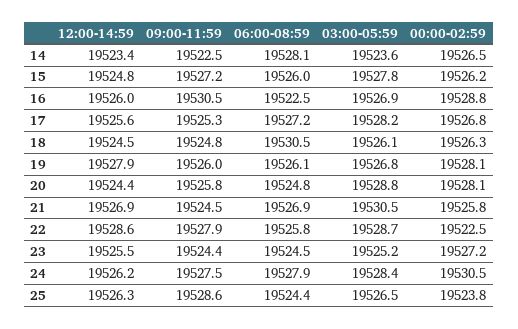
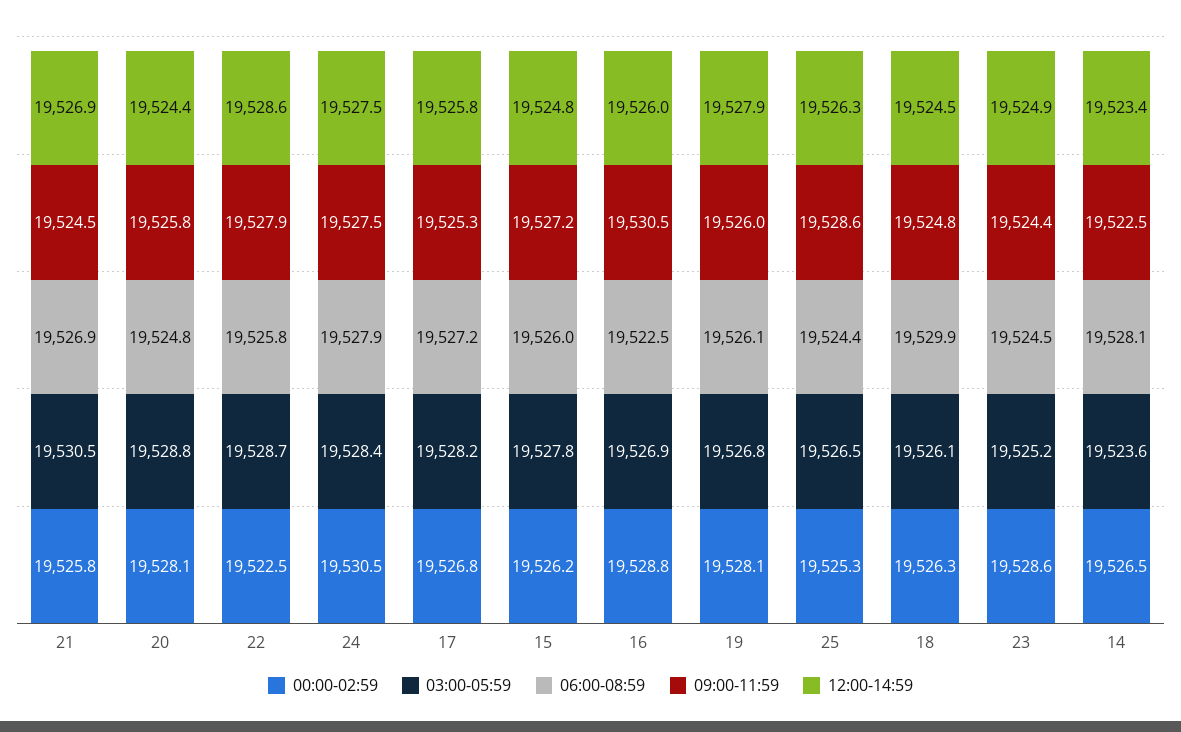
  {
    "12:00-14:59": {
      "14": 19523.4,
      "15": 19524.8,
      "16": 19526,
-     "17": 19525.6,
+     "17": 19525.8,
      "18": 19524.5,
      "19": 19527.9,
      "20": 19524.4,
      "21": 19526.9,
      "22": 19528.6,
-     "23": 19525.5,
+     "23": 19524.9,
-     "24": 19526.2,
+     "24": 19527.5,
      "25": 19526.3
    },
    "09:00-11:59": {
      "14": 19522.5,
      "15": 19527.2,
      "16": 19530.5,
      "17": 19525.3,
      "18": 19524.8,
      "19": 19526,
      "20": 19525.8,
      "21": 19524.5,
      "22": 19527.9,
      "23": 19524.4,
      "24": 19527.5,
      "25": 19528.6
    },
    "06:00-08:59": {
      "14": 19528.1,
      "15": 19526,
      "16": 19522.5,
      "17": 19527.2,
-     "18": 19530.5,
+     "18": 19529.9,
      "19": 19526.1,
      "20": 19524.8,
      "21": 19526.9,
      "22": 19525.8,
      "23": 19524.5,
      "24": 19527.9,
      "25": 19524.4
    },
    "03:00-05:59": {
      "14": 19523.6,
      "15": 19527.8,
      "16": 19526.9,
      "17": 19528.2,
      "18": 19526.1,
      "19": 19526.8,
      "20": 19528.8,
      "21": 19530.5,
      "22": 19528.7,
      "23": 19525.2,
      "24": 19528.4,
      "25": 19526.5
    },
    "00:00-02:59": {
      "14": 19526.5,
      "15": 19526.2,
      "16": 19528.8,
      "17": 19526.8,
      "18": 19526.3,
      "19": 19528.1,
      "20": 19528.1,
      "21": 19525.8,
      "22": 19522.5,
-     "23": 19527.2,
+     "23": 19528.6,
      "24": 19530.5,
-     "25": 19523.8
+     "25": 19525.3
    }
  }

